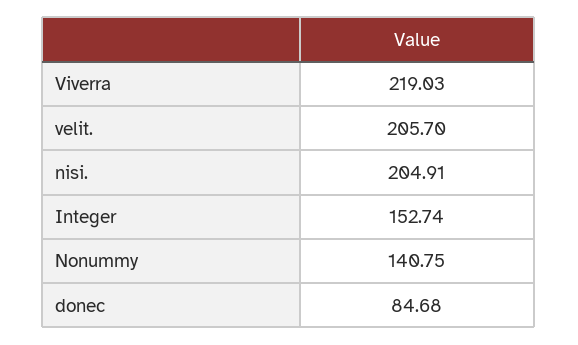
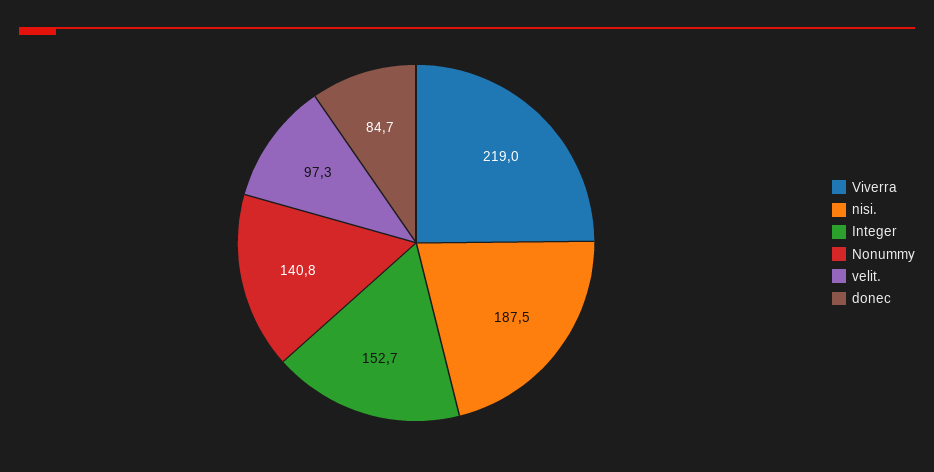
  {
    "Viverra": 219.03,
-   "velit.": 205.7,
+   "velit.": 97.3,
-   "nisi.": 204.91,
+   "nisi.": 187.5,
    "Integer": 152.74,
    "Nonummy": 140.75,
    "donec": 84.68
  }

